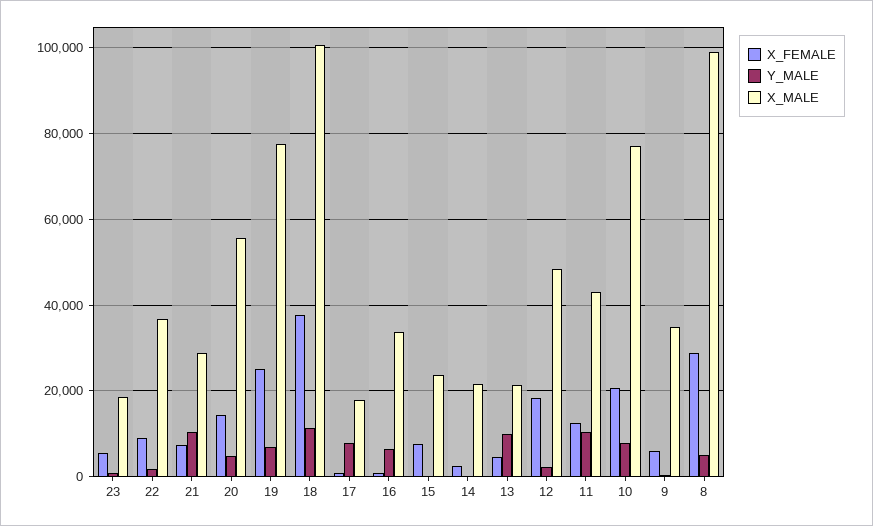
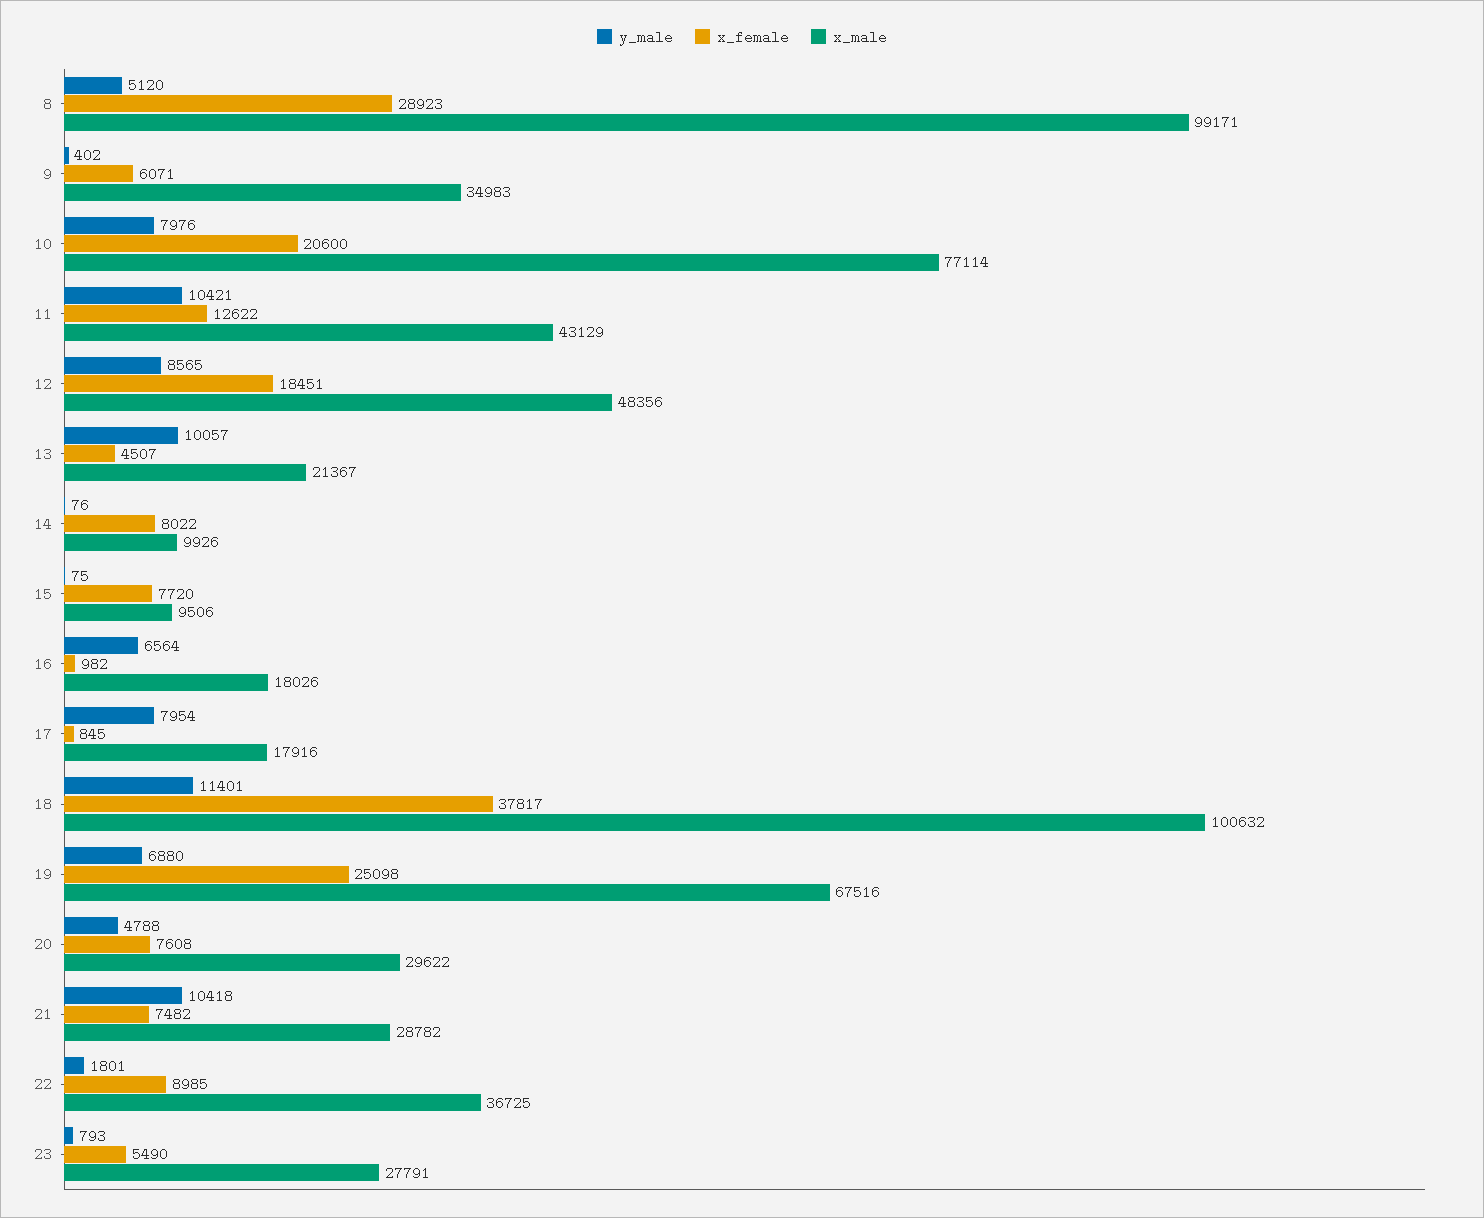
  {
    "X_FEMALE": {
      "23": 5490,
      "22": 8985,
      "21": 7482,
-     "20": 14000,
+     "20": 7608,
      "19": 25098,
      "18": 37817,
      "17": 845,
      "16": 982,
      "15": 7720,
-     "14": 2000,
+     "14": 8022,
      "13": 4507,
      "12": 18451,
      "11": 12622,
      "10": 20600,
      "9": 6071,
      "8": 28923
    },
    "Y_MALE": {
      "23": 793,
      "22": 1801,
      "21": 10418,
      "20": 4788,
      "19": 6880,
      "18": 11401,
      "17": 7954,
      "16": 6564,
      "15": 75,
      "14": 76,
      "13": 10057,
-     "12": 2000,
+     "12": 8565,
      "11": 10421,
      "10": 7976,
      "9": 402,
      "8": 5120
    },
    "X_MALE": {
-     "23": 18000,
+     "23": 27791,
      "22": 36725,
      "21": 28782,
-     "20": 56000,
+     "20": 29622,
-     "19": 78000,
+     "19": 67516,
      "18": 100632,
      "17": 17916,
-     "16": 34000,
+     "16": 18026,
-     "15": 24000,
+     "15": 9506,
-     "14": 22000,
+     "14": 9926,
      "13": 21367,
      "12": 48356,
      "11": 43129,
      "10": 77114,
      "9": 34983,
      "8": 99171
    }
  }

